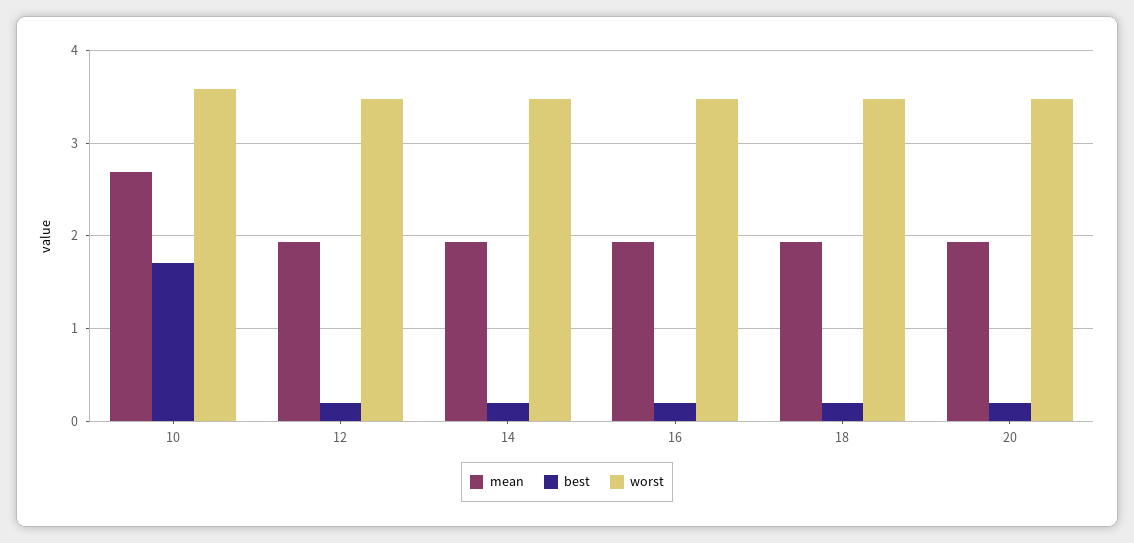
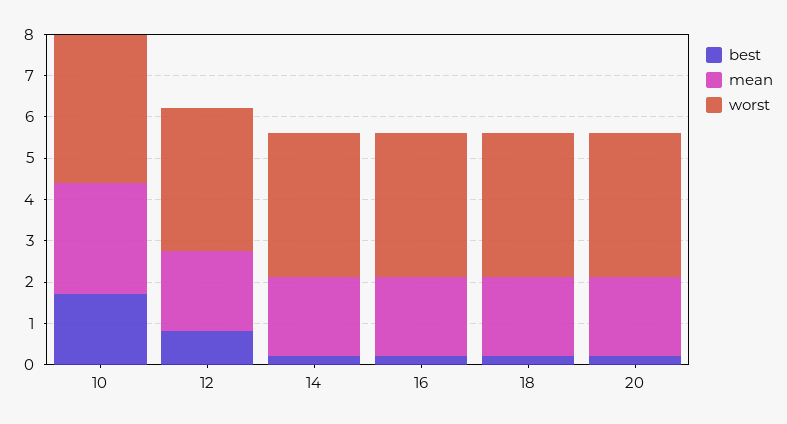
  {
    "mean": {
      "10": 2.7,
      "12": 1.9,
      "14": 1.9,
      "16": 1.9,
      "18": 1.9,
      "20": 1.9
    },
    "best": {
      "10": 1.7,
-     "12": 0.2,
+     "12": 0.8,
      "14": 0.2,
      "16": 0.2,
      "18": 0.2,
      "20": 0.2
    },
    "worst": {
      "10": 3.6,
      "12": 3.5,
      "14": 3.5,
      "16": 3.5,
      "18": 3.5,
      "20": 3.5
    }
  }

